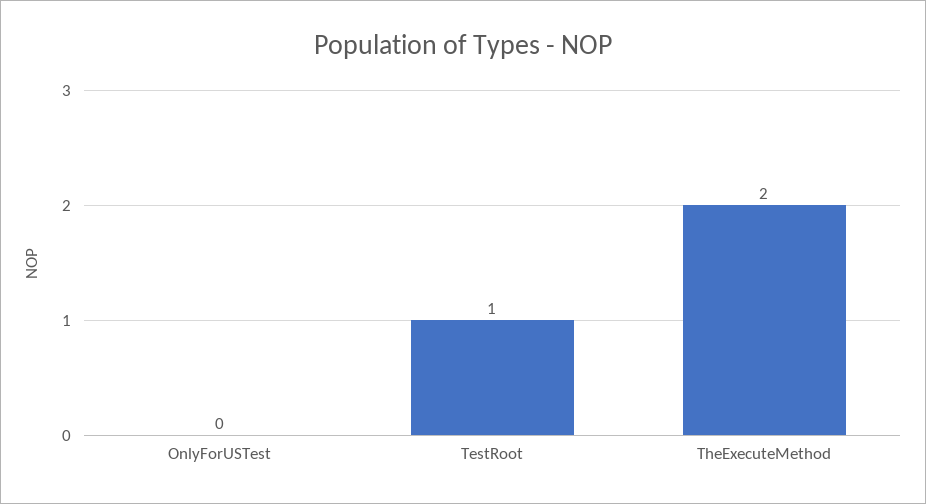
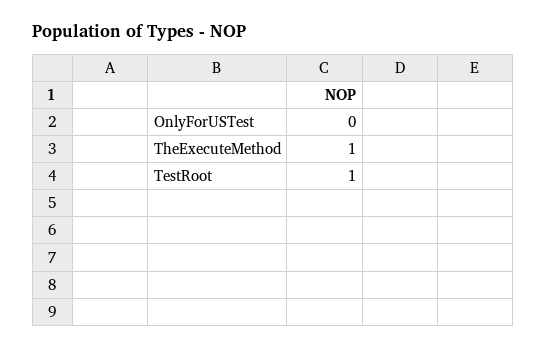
  {
    "OnlyForUSTest": 0,
    "TestRoot": 1,
-   "TheExecuteMethod": 2
+   "TheExecuteMethod": 1
  }

